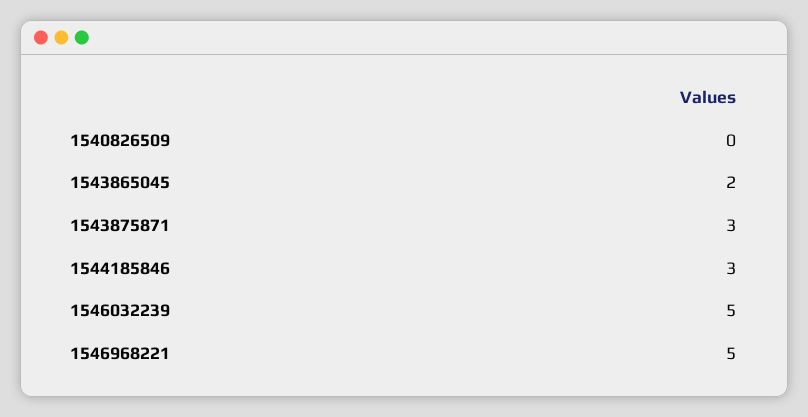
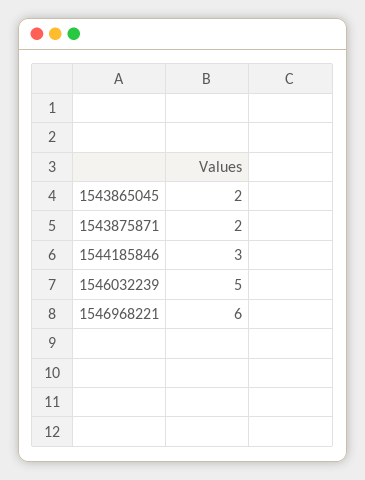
  {
-   "1540826509": 0,
    "1543865045": 2,
-   "1543875871": 3,
+   "1543875871": 2,
    "1544185846": 3,
    "1546032239": 5,
-   "1546968221": 5
+   "1546968221": 6
  }

